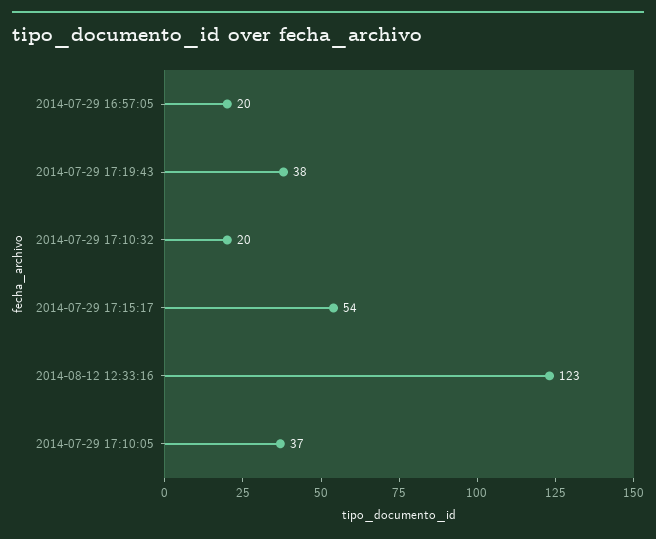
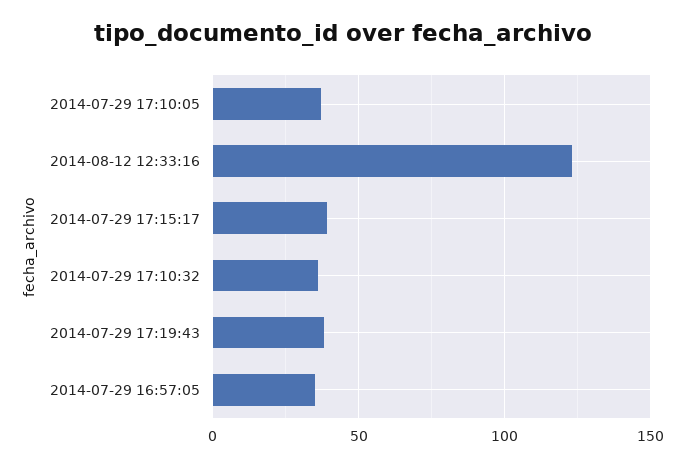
  {
-   "2014-07-29 16:57:05": 20,
+   "2014-07-29 16:57:05": 35,
    "2014-07-29 17:19:43": 38,
-   "2014-07-29 17:10:32": 20,
+   "2014-07-29 17:10:32": 35,
-   "2014-07-29 17:15:17": 54,
+   "2014-07-29 17:15:17": 40,
    "2014-08-12 12:33:16": 123,
    "2014-07-29 17:10:05": 37
  }

